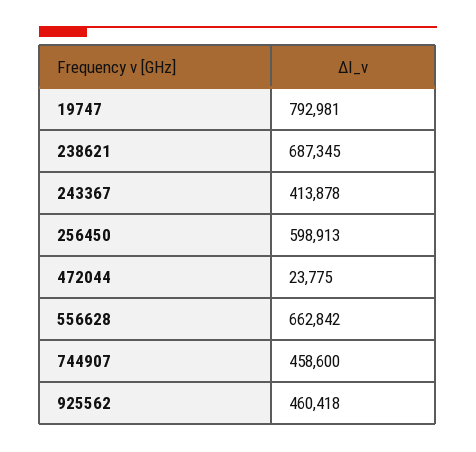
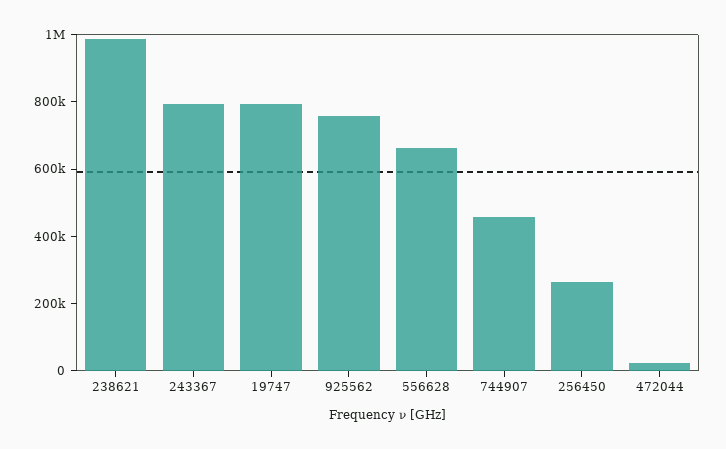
  {
    "19747": 792981,
-   "238621": 687345,
+   "238621": 1000000,
-   "243367": 413878,
+   "243367": 800000,
-   "256450": 598913,
+   "256450": 250000,
    "472044": 23775,
    "556628": 662842,
    "744907": 458600,
-   "925562": 460418
+   "925562": 750000
  }

